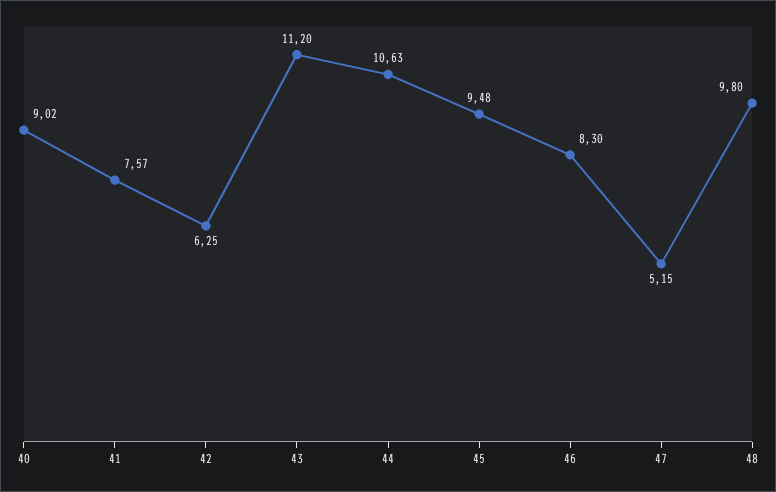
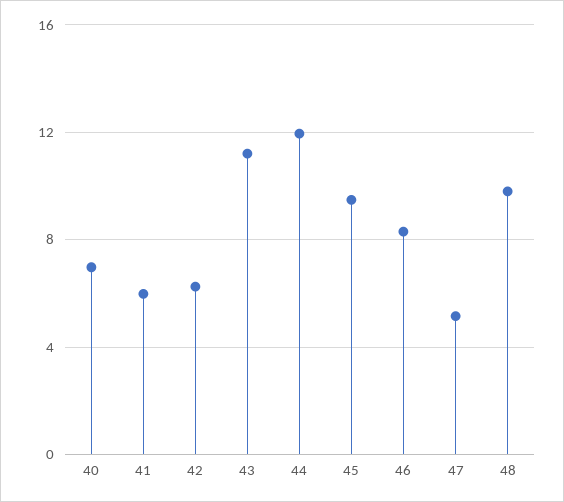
  {
-   "40": 9.02,
+   "40": 7,
-   "41": 7.57,
+   "41": 6,
    "42": 6.25,
    "43": 11.2,
-   "44": 10.63,
+   "44": 12,
    "45": 9.48,
    "46": 8.3,
    "47": 5.15,
    "48": 9.8
  }

